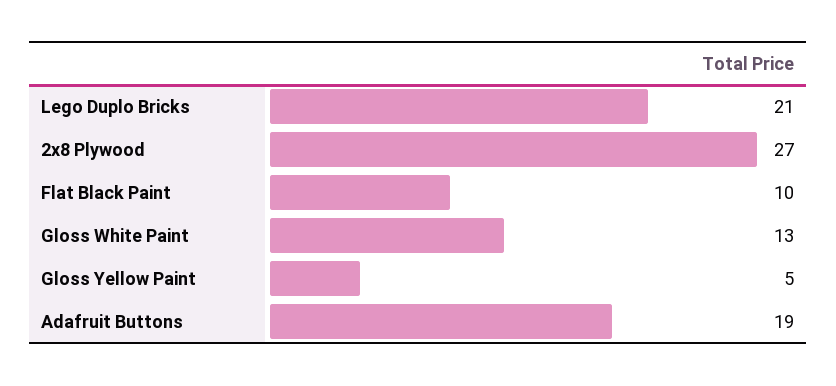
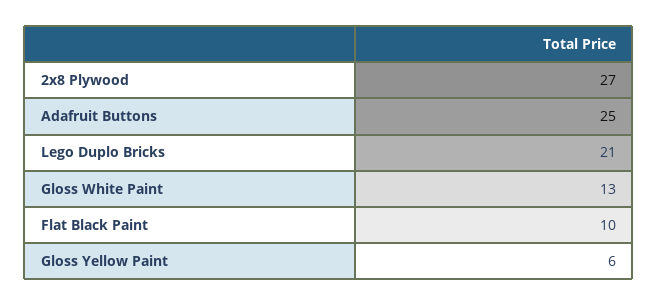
  {
    "Lego Duplo Bricks": 21,
    "2x8 Plywood": 27,
    "Flat Black Paint": 10,
    "Gloss White Paint": 13,
-   "Gloss Yellow Paint": 5,
+   "Gloss Yellow Paint": 6,
-   "Adafruit Buttons": 19
+   "Adafruit Buttons": 25
  }

